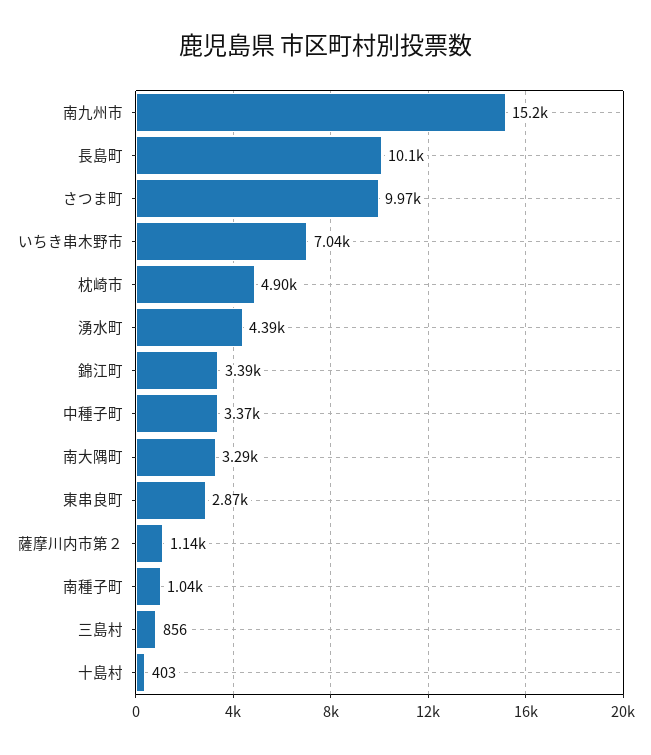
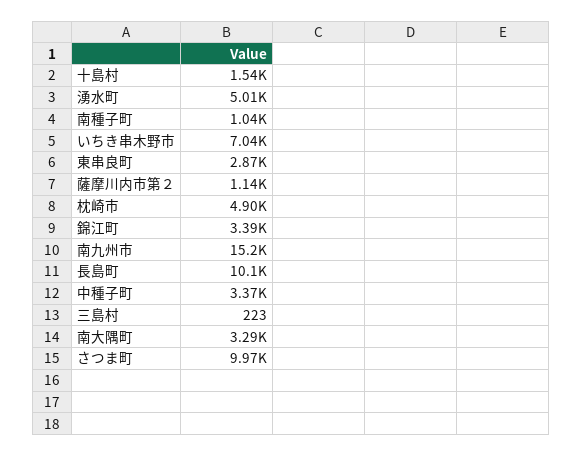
  {
    "南九州市": 15200,
    "長島町": 10100,
    "さつま町": 9970,
    "いちき串木野市": 7040,
    "枕崎市": 4900,
-   "湧水町": 4390,
+   "湧水町": 5010,
    "錦江町": 3390,
    "中種子町": 3370,
    "南大隅町": 3290,
    "東串良町": 2870,
    "薩摩川内市第２": 1140,
    "南種子町": 1040,
-   "三島村": 856,
+   "三島村": 223,
-   "十島村": 403
+   "十島村": 1540
  }

